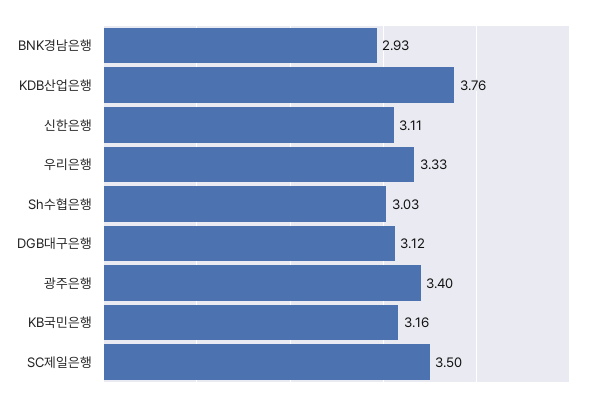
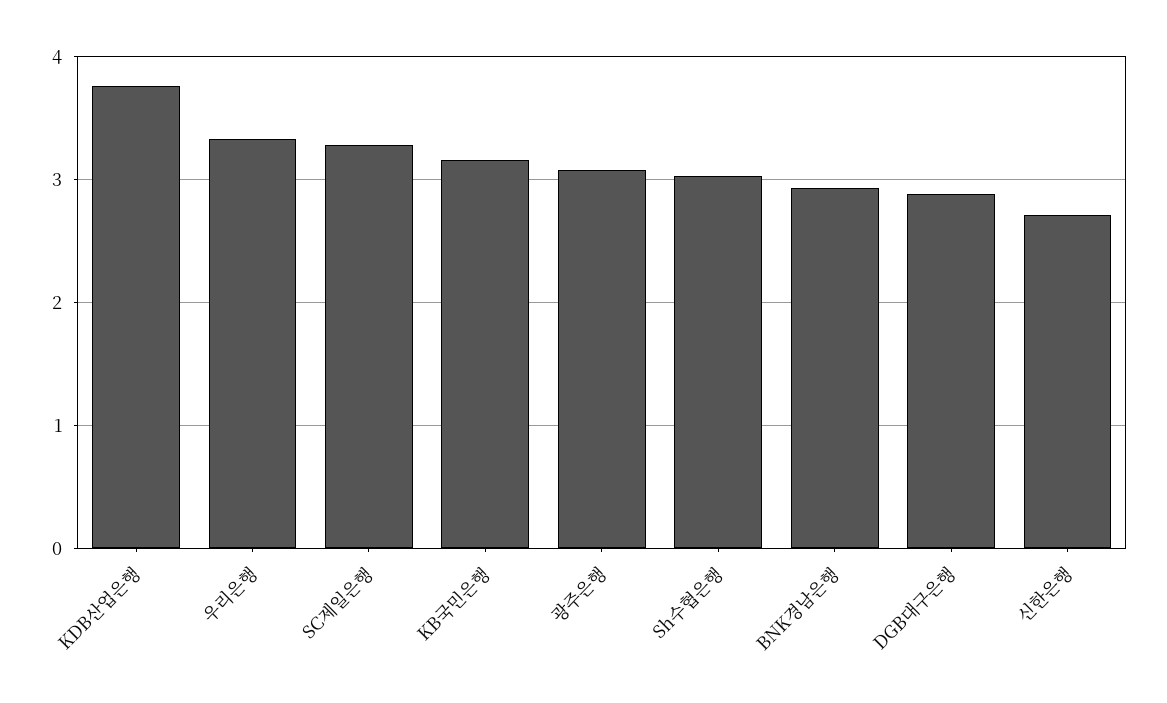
  {
    "BNK경남은행": 2.93,
    "KDB산업은행": 3.76,
-   "신한은행": 3.11,
+   "신한은행": 2.7,
    "우리은행": 3.33,
    "Sh수협은행": 3.03,
-   "DGB대구은행": 3.12,
+   "DGB대구은행": 2.9,
-   "광주은행": 3.4,
+   "광주은행": 3.1,
    "KB국민은행": 3.16,
-   "SC제일은행": 3.5
+   "SC제일은행": 3.3
  }

